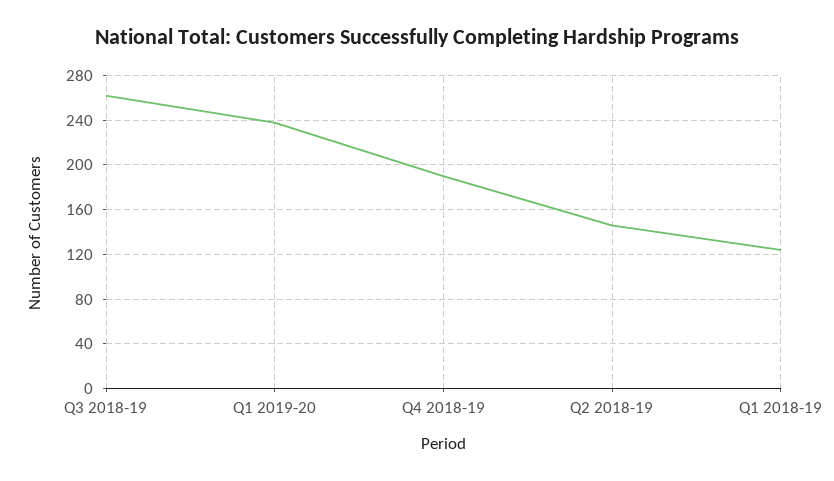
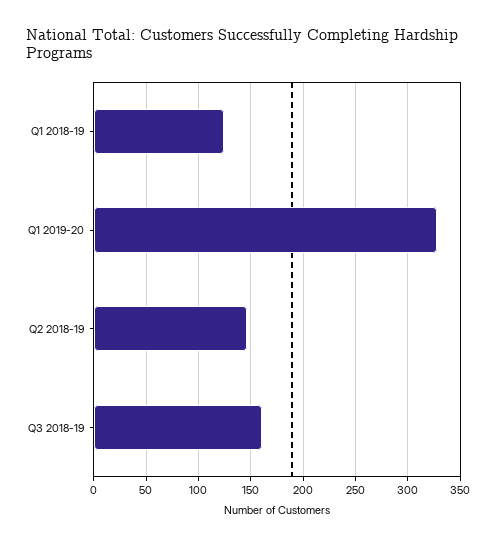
  {
-   "Q3 2018-19": 260,
+   "Q3 2018-19": 160,
-   "Q1 2019-20": 240,
+   "Q1 2019-20": 330,
-   "Q4 2018-19": 190,
    "Q2 2018-19": 150,
    "Q1 2018-19": 120
  }

